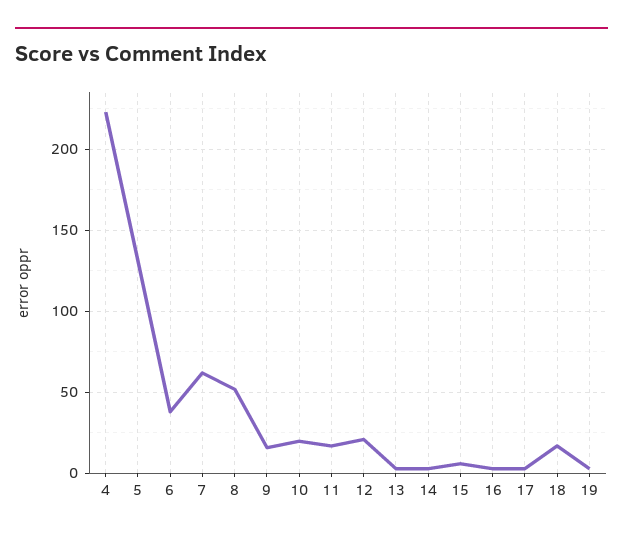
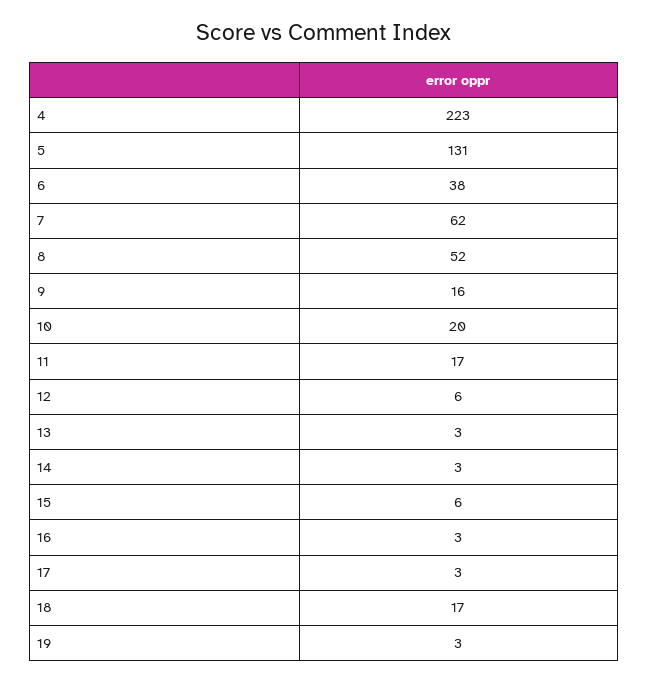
  {
    "4": 223,
    "5": 131,
    "6": 38,
    "7": 62,
    "8": 52,
    "9": 16,
    "10": 20,
    "11": 17,
-   "12": 20,
+   "12": 6,
    "13": 3,
    "14": 3,
    "15": 6,
    "16": 3,
    "17": 3,
    "18": 17,
    "19": 3
  }

